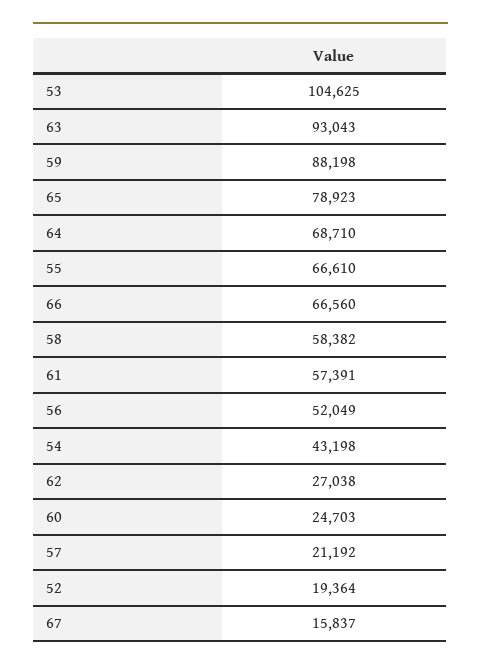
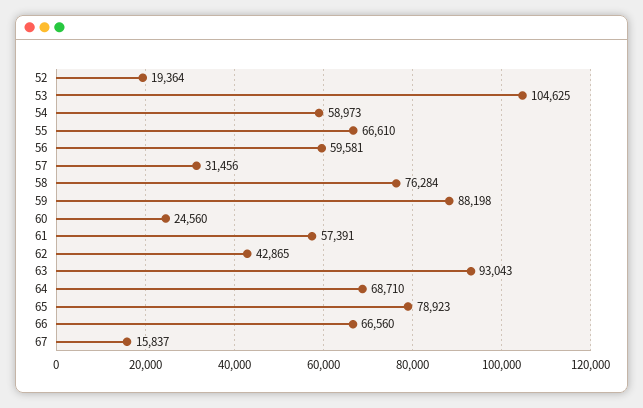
  {
    "53": 104625,
    "63": 93043,
    "59": 88198,
    "65": 78923,
    "64": 68710,
    "55": 66610,
    "66": 66560,
-   "58": 58382,
+   "58": 76284,
    "61": 57391,
-   "56": 52049,
+   "56": 59581,
-   "54": 43198,
+   "54": 58973,
-   "62": 27038,
+   "62": 42865,
-   "60": 24703,
+   "60": 24560,
-   "57": 21192,
+   "57": 31456,
    "52": 19364,
    "67": 15837
  }

